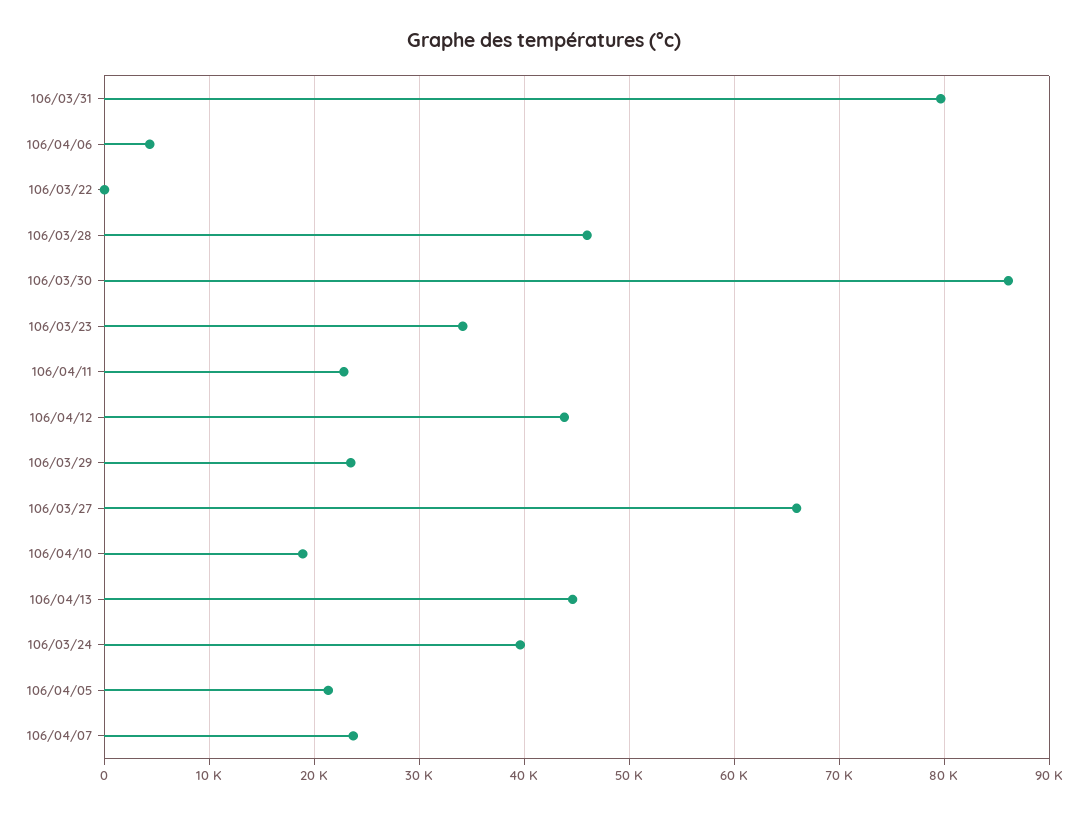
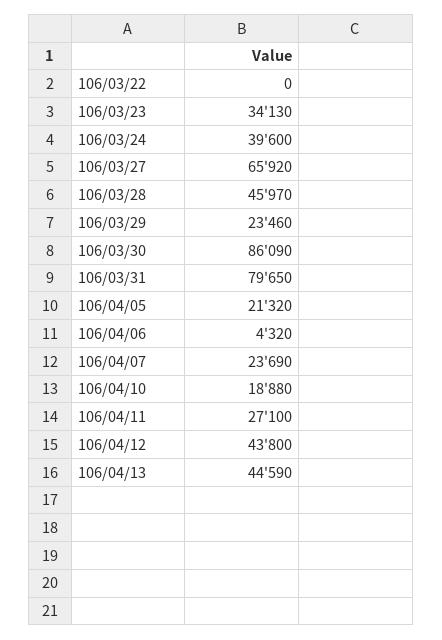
  {
    "106/03/31": 79650,
    "106/04/06": 4320,
    "106/03/22": 0,
    "106/03/28": 45970,
    "106/03/30": 86090,
    "106/03/23": 34130,
-   "106/04/11": 23000,
+   "106/04/11": 27100,
    "106/04/12": 43800,
    "106/03/29": 23460,
    "106/03/27": 65920,
    "106/04/10": 18880,
    "106/04/13": 44590,
    "106/03/24": 39600,
    "106/04/05": 21320,
    "106/04/07": 23690
  }

